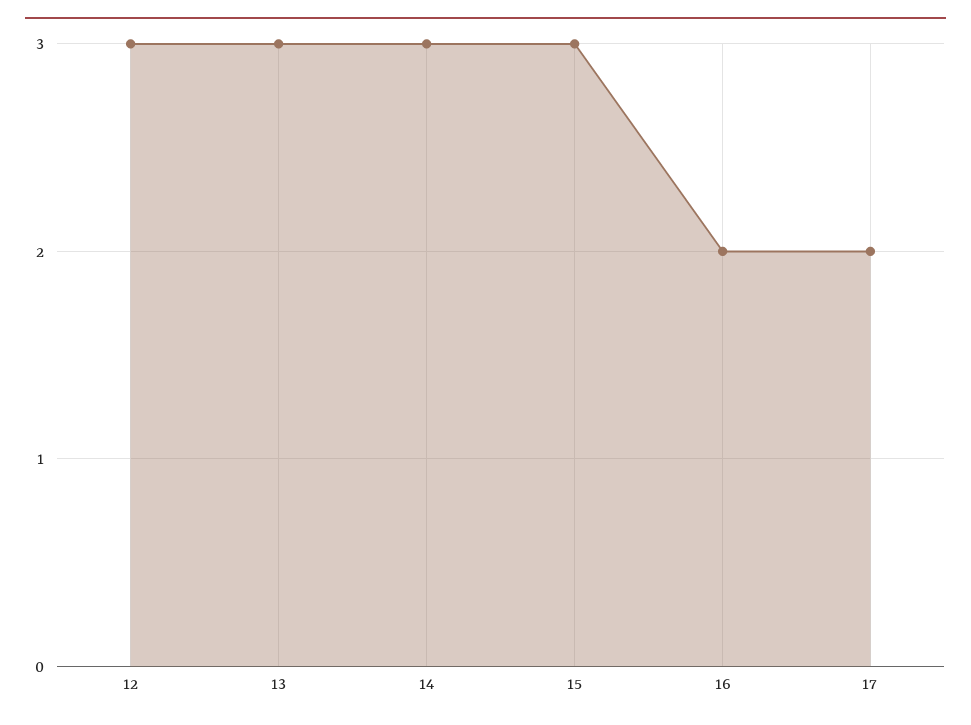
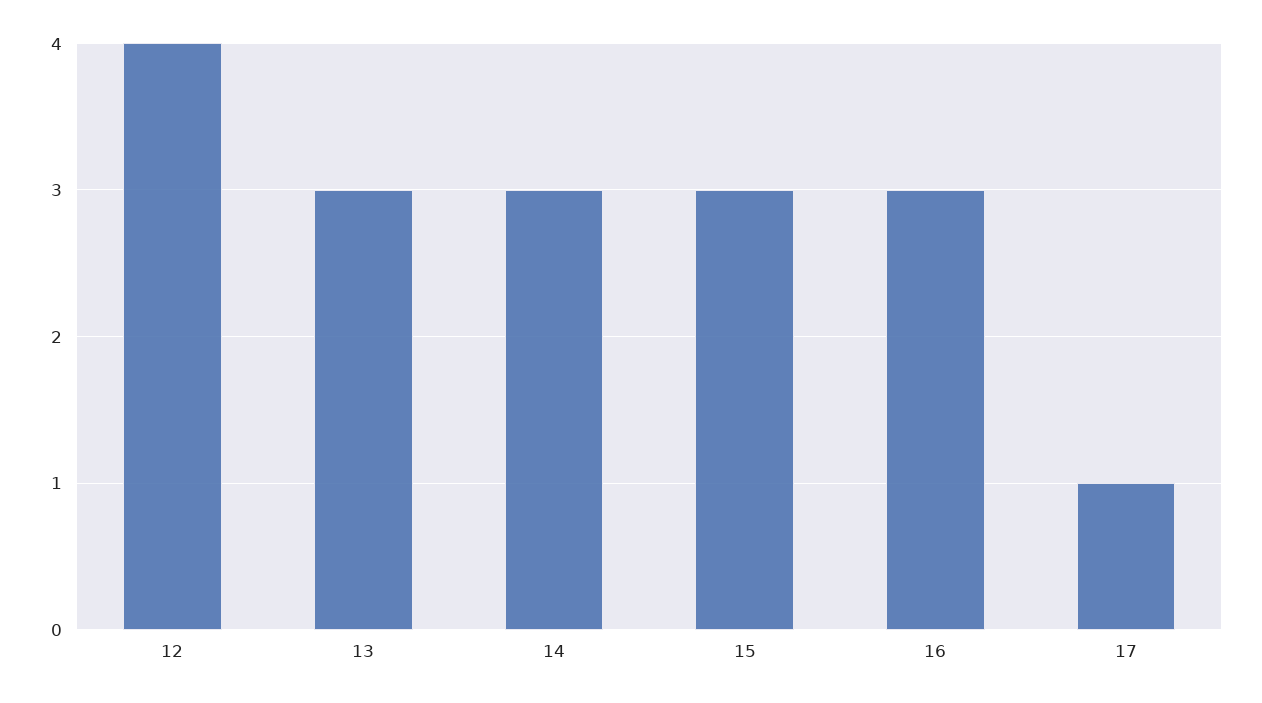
  {
-   "12": 3,
+   "12": 4,
    "13": 3,
    "14": 3,
    "15": 3,
-   "16": 2,
+   "16": 3,
-   "17": 2
+   "17": 1
  }

